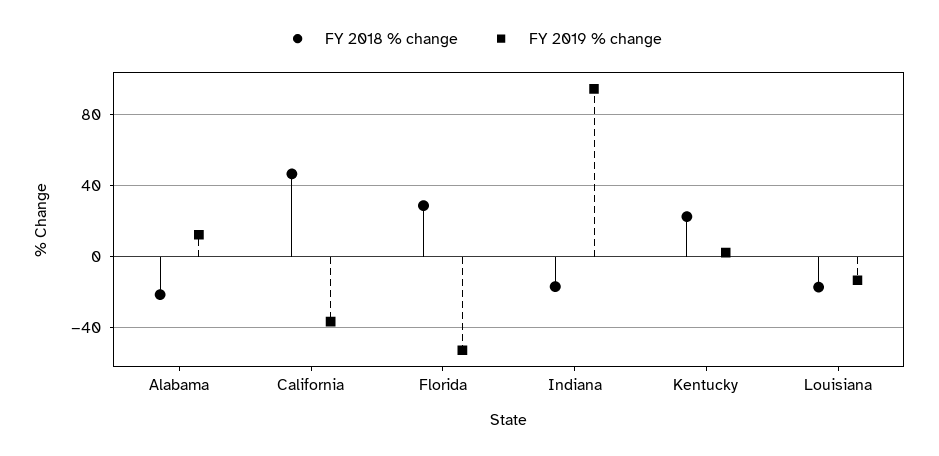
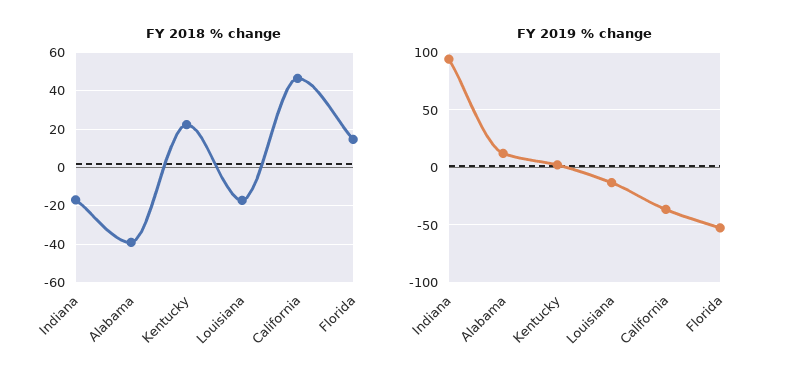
  {
    "FY 2018 % change": {
-     "Alabama": -20,
+     "Alabama": -40,
      "California": 45,
-     "Florida": 30,
+     "Florida": 15,
      "Indiana": -15,
      "Kentucky": 20,
      "Louisiana": -15
    },
    "FY 2019 % change": {
      "Alabama": 10,
      "California": -35,
      "Florida": -55,
      "Indiana": 95,
      "Kentucky": 0,
      "Louisiana": -15
    }
  }

